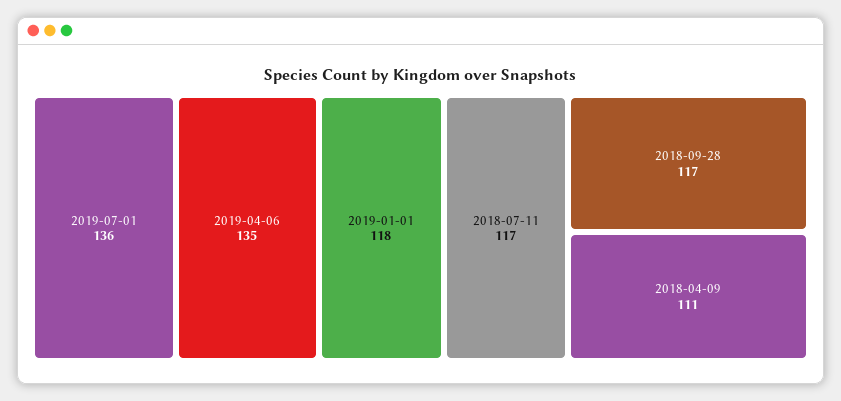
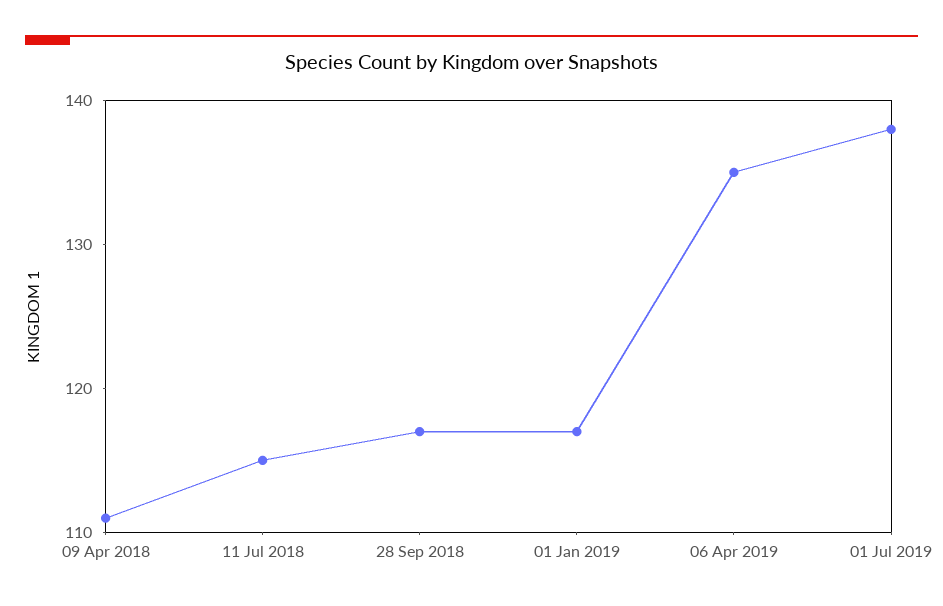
  {
-   "2019-07-01": 136,
+   "2019-07-01": 138,
    "2019-04-06": 135,
-   "2019-01-01": 118,
+   "2019-01-01": 117,
-   "2018-07-11": 117,
+   "2018-07-11": 115,
    "2018-09-28": 117,
    "2018-04-09": 111
  }

